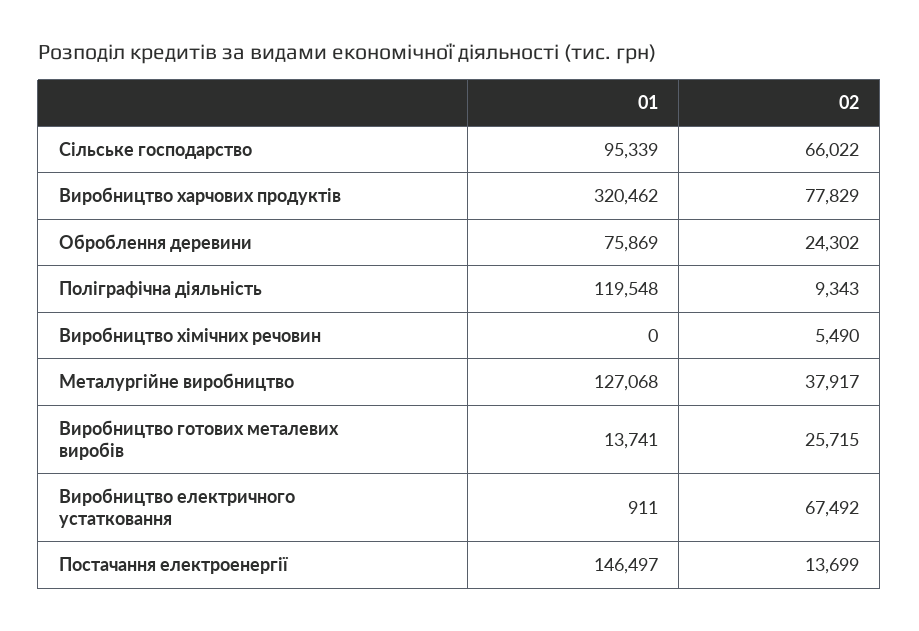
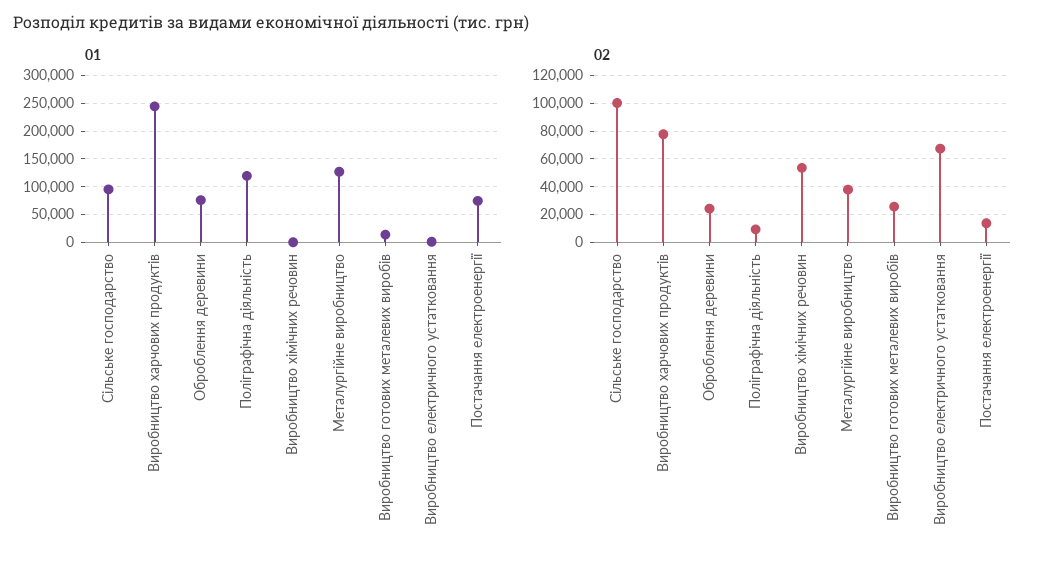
  {
    "01": {
      "Сільське господарство": 95339,
-     "Виробництво харчових продуктів": 320462,
+     "Виробництво харчових продуктів": 250000,
      "Оброблення деревини": 75869,
      "Поліграфічна діяльність": 119548,
      "Виробництво хімічних речовин": 0,
      "Металургійне виробництво": 127068,
      "Виробництво готових металевих виробів": 13741,
      "Виробництво електричного устатковання": 911,
-     "Постачання електроенергії": 146497
+     "Постачання електроенергії": 75000
    },
    "02": {
-     "Сільське господарство": 66022,
+     "Сільське господарство": 100000,
      "Виробництво харчових продуктів": 77829,
      "Оброблення деревини": 24302,
      "Поліграфічна діяльність": 9343,
-     "Виробництво хімічних речовин": 5490,
+     "Виробництво хімічних речовин": 55000,
      "Металургійне виробництво": 37917,
      "Виробництво готових металевих виробів": 25715,
      "Виробництво електричного устатковання": 67492,
      "Постачання електроенергії": 13699
    }
  }

